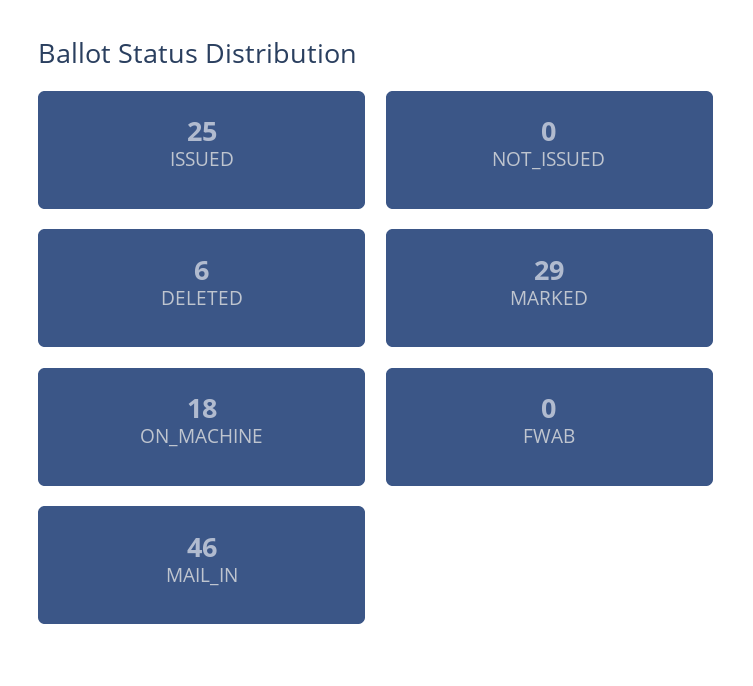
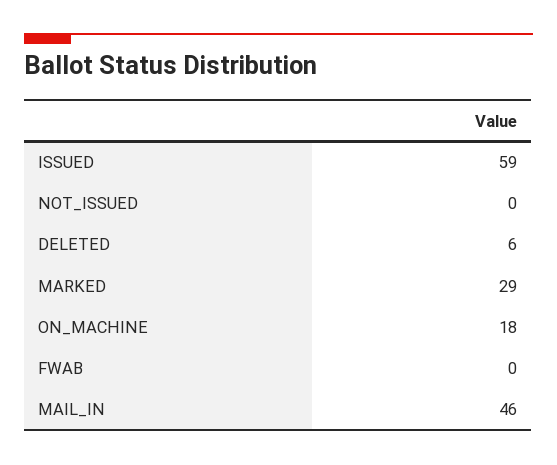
  {
-   "ISSUED": 25,
+   "ISSUED": 59,
    "NOT_ISSUED": 0,
    "DELETED": 6,
    "MARKED": 29,
    "ON_MACHINE": 18,
    "FWAB": 0,
    "MAIL_IN": 46
  }

